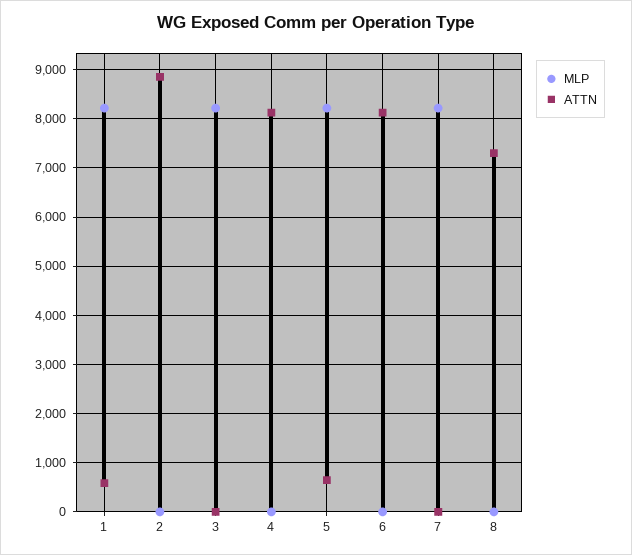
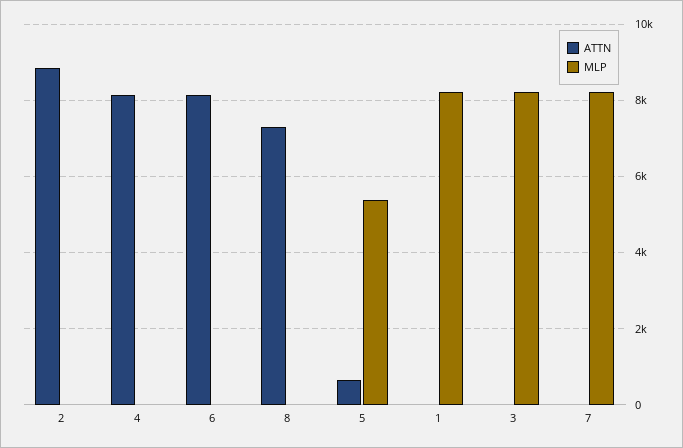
  {
    "MLP": {
      "1": 8200,
      "2": 0,
      "3": 8200,
      "4": 0,
-     "5": 8200,
+     "5": 5400,
      "6": 0,
      "7": 8200,
      "8": 0
    },
    "ATTN": {
-     "1": 600,
+     "1": 0,
      "2": 8800,
      "3": 0,
      "4": 8200,
      "5": 600,
      "6": 8200,
      "7": 0,
      "8": 7200
    }
  }

